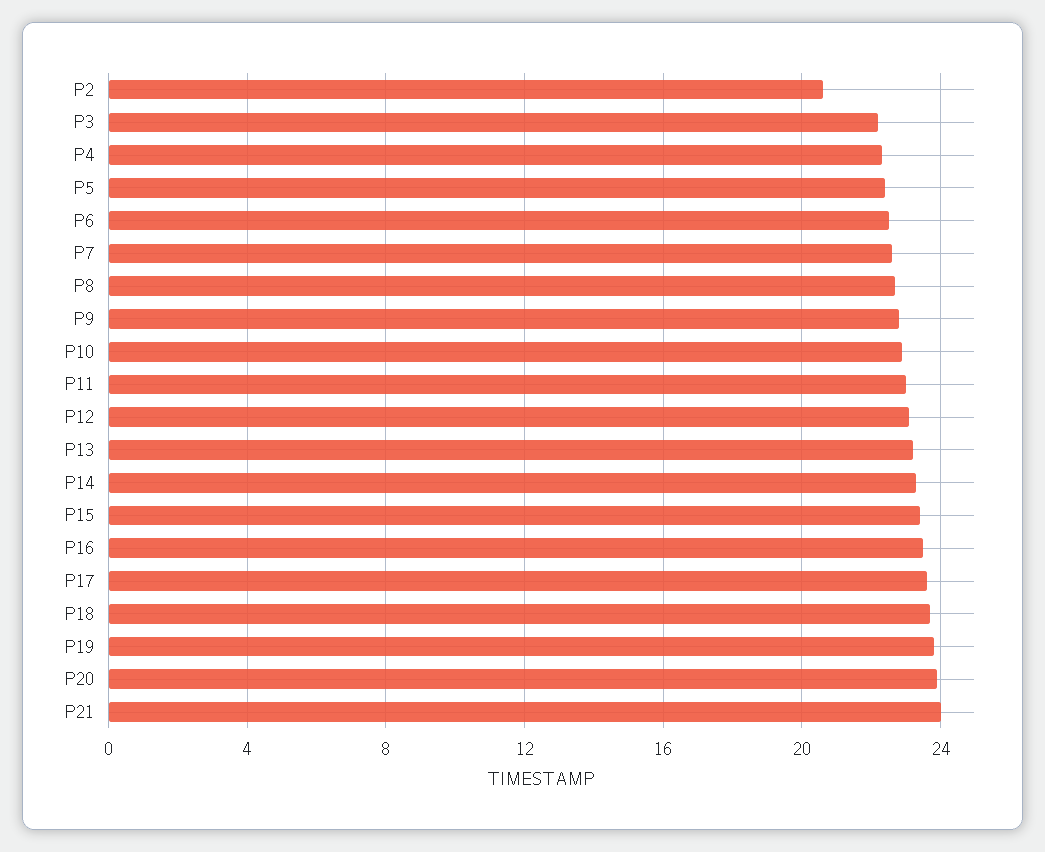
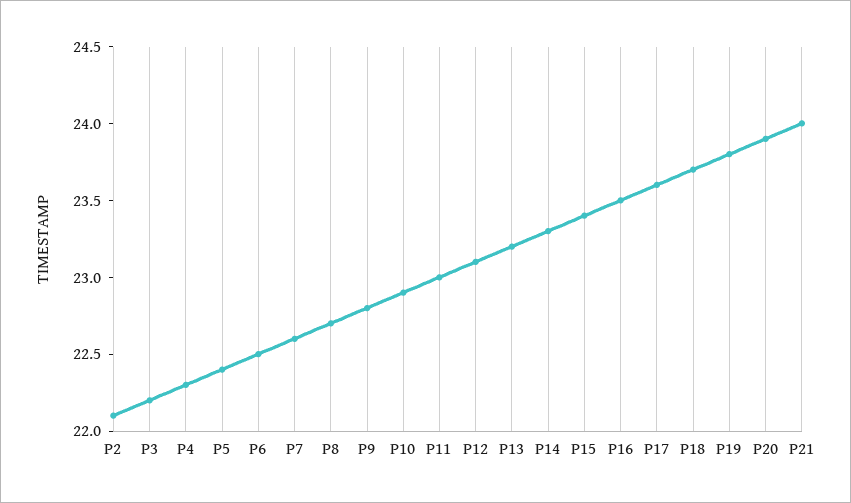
  {
-   "P2": 20.5,
+   "P2": 22.1,
    "P3": 22.2,
    "P4": 22.3,
    "P5": 22.4,
    "P6": 22.5,
    "P7": 22.6,
    "P8": 22.7,
    "P9": 22.8,
    "P10": 22.9,
    "P11": 23,
    "P12": 23.1,
    "P13": 23.2,
    "P14": 23.3,
    "P15": 23.4,
    "P16": 23.5,
    "P17": 23.6,
    "P18": 23.7,
    "P19": 23.8,
    "P20": 23.9,
    "P21": 24
  }

